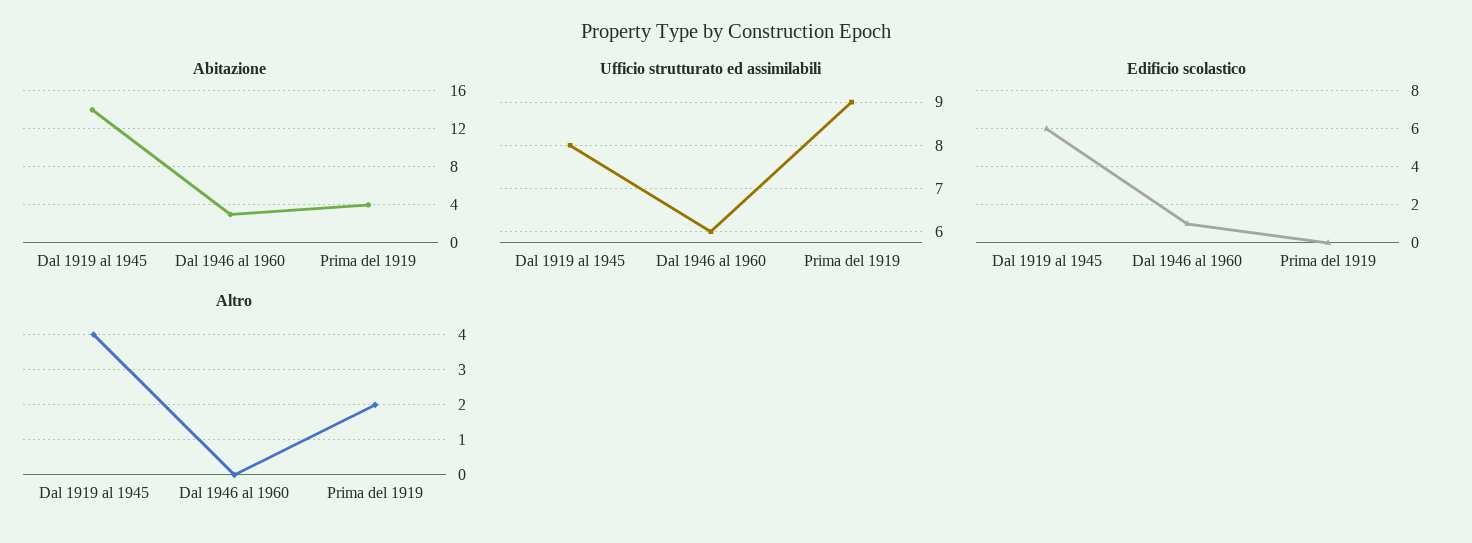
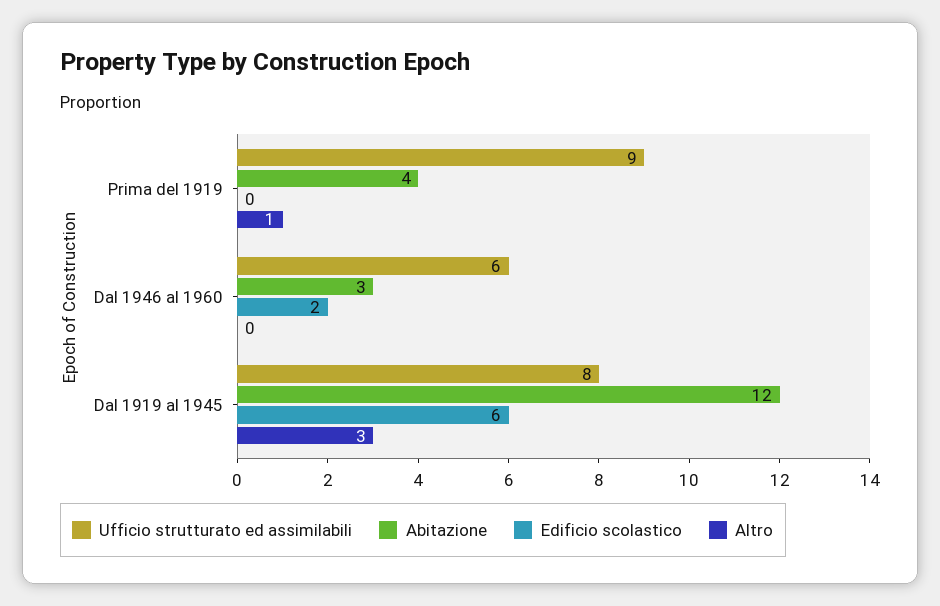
  {
    "Abitazione": {
-     "Dal 1919 al 1945": 14,
+     "Dal 1919 al 1945": 12,
      "Dal 1946 al 1960": 3,
      "Prima del 1919": 4
    },
    "Ufficio strutturato ed assimilabili": {
      "Dal 1919 al 1945": 8,
      "Dal 1946 al 1960": 6,
      "Prima del 1919": 9
    },
    "Edificio scolastico": {
      "Dal 1919 al 1945": 6,
-     "Dal 1946 al 1960": 1,
+     "Dal 1946 al 1960": 2,
      "Prima del 1919": 0
    },
    "Altro": {
-     "Dal 1919 al 1945": 4,
+     "Dal 1919 al 1945": 3,
      "Dal 1946 al 1960": 0,
-     "Prima del 1919": 2
+     "Prima del 1919": 1
    }
  }

